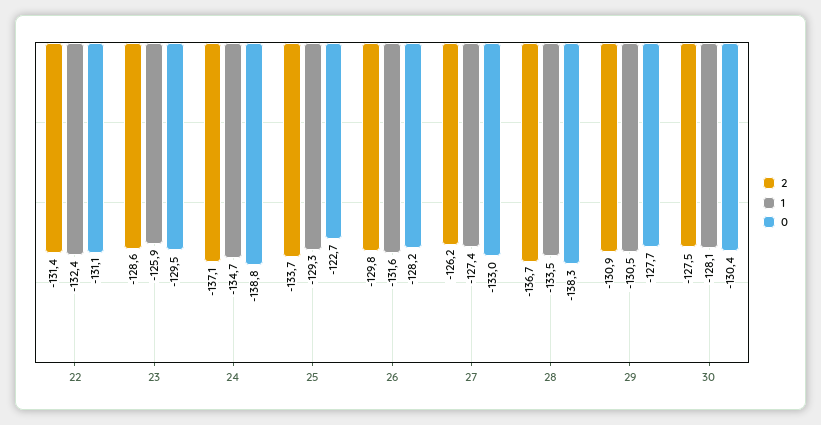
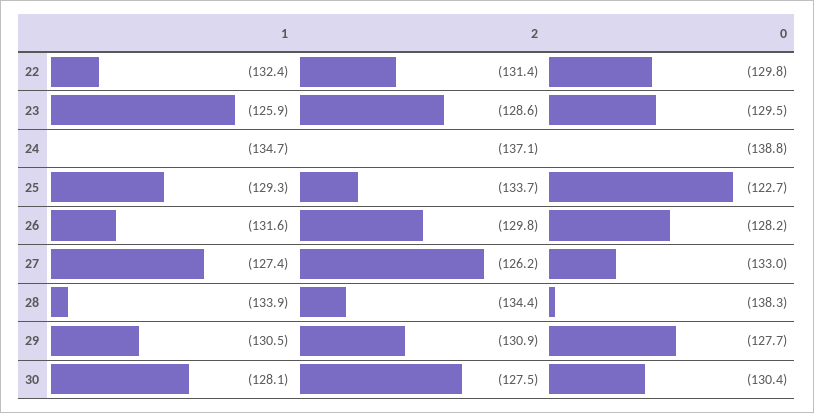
  {
    "2": {
      "22": -131.4,
      "23": -128.6,
      "24": -137.1,
      "25": -133.7,
      "26": -129.8,
      "27": -126.2,
-     "28": -136.7,
+     "28": -134.4,
      "29": -130.9,
      "30": -127.5
    },
    "1": {
      "22": -132.4,
      "23": -125.9,
      "24": -134.7,
      "25": -129.3,
      "26": -131.6,
      "27": -127.4,
-     "28": -133.5,
+     "28": -133.9,
      "29": -130.5,
      "30": -128.1
    },
    "0": {
-     "22": -131.1,
+     "22": -129.8,
      "23": -129.5,
      "24": -138.8,
      "25": -122.7,
      "26": -128.2,
      "27": -133,
      "28": -138.3,
      "29": -127.7,
      "30": -130.4
    }
  }

